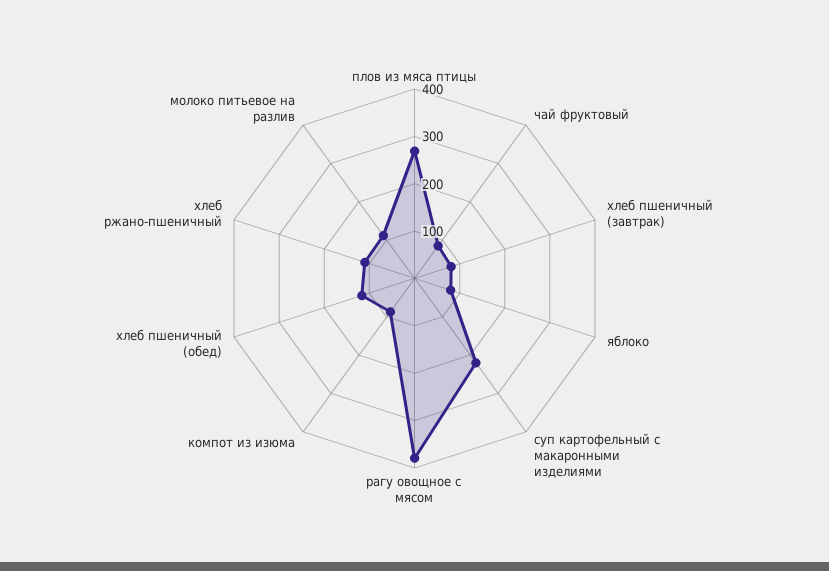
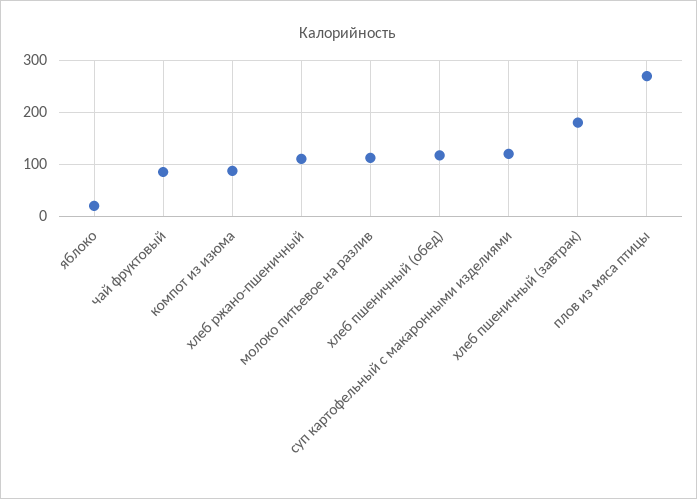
  {
    "плов из мяса птицы": 260,
    "чай фруктовый": 80,
-   "хлеб пшеничный (завтрак)": 80,
+   "хлеб пшеничный (завтрак)": 180,
-   "яблоко": 80,
+   "яблоко": 20,
-   "суп картофельный с макаронными изделиями": 220,
+   "суп картофельный с макаронными изделиями": 120,
-   "рагу овощное с мясом": 380,
    "компот из изюма": 80,
    "хлеб пшеничный (обед)": 120,
    "хлеб ржано-пшеничный": 120,
    "молоко питьевое на разлив": 120
  }

